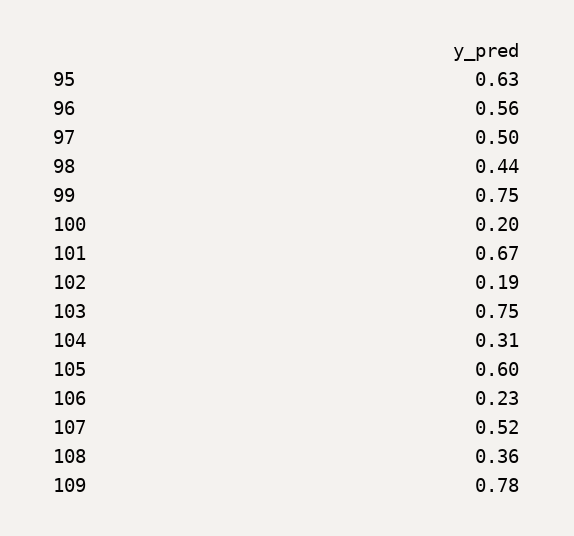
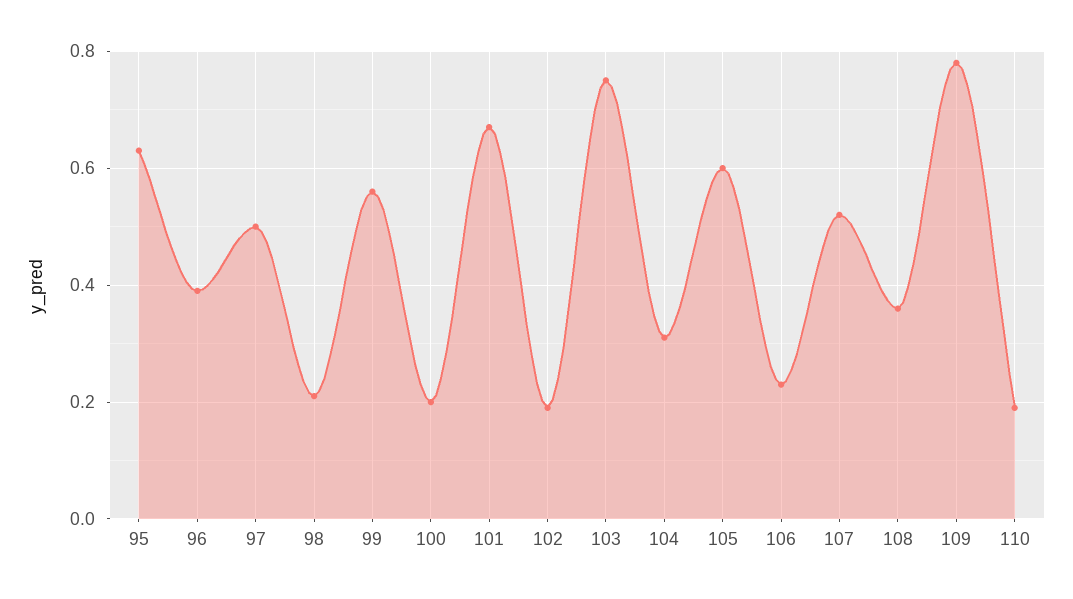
  {
    "95": 0.63,
-   "96": 0.56,
+   "96": 0.4,
    "97": 0.5,
-   "98": 0.44,
+   "98": 0.2,
-   "99": 0.75,
+   "99": 0.55,
    "100": 0.2,
    "101": 0.67,
    "102": 0.19,
    "103": 0.75,
    "104": 0.31,
    "105": 0.6,
    "106": 0.23,
    "107": 0.52,
    "108": 0.36,
-   "109": 0.78
+   "109": 0.78,
+   "110": 0.2
  }

